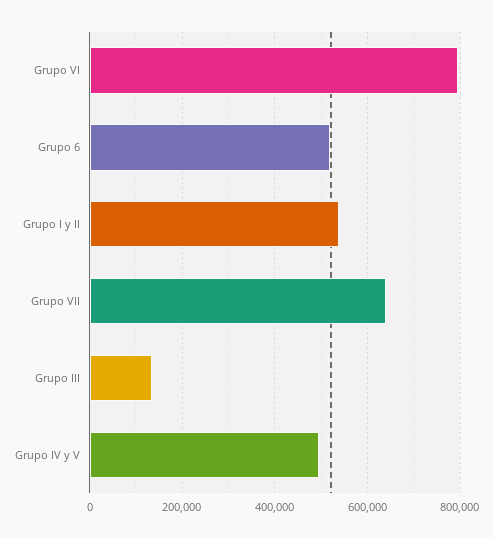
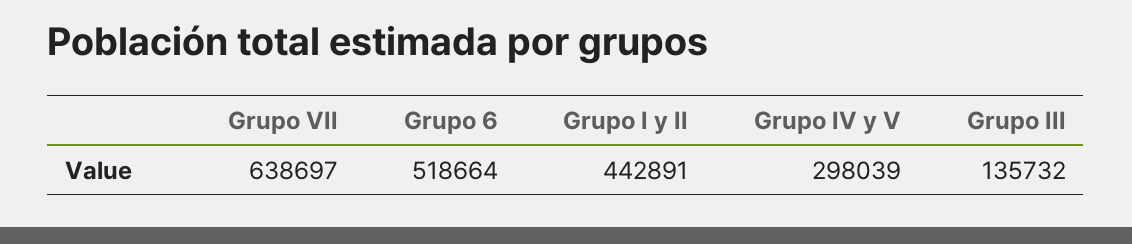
  {
-   "Grupo VI": 800000,
    "Grupo 6": 518664,
-   "Grupo I y II": 540000,
+   "Grupo I y II": 442891,
    "Grupo VII": 638697,
    "Grupo III": 135732,
-   "Grupo IV y V": 500000
+   "Grupo IV y V": 298039
  }

